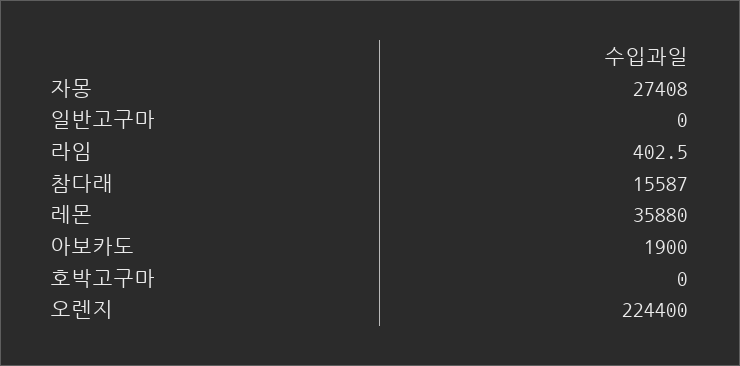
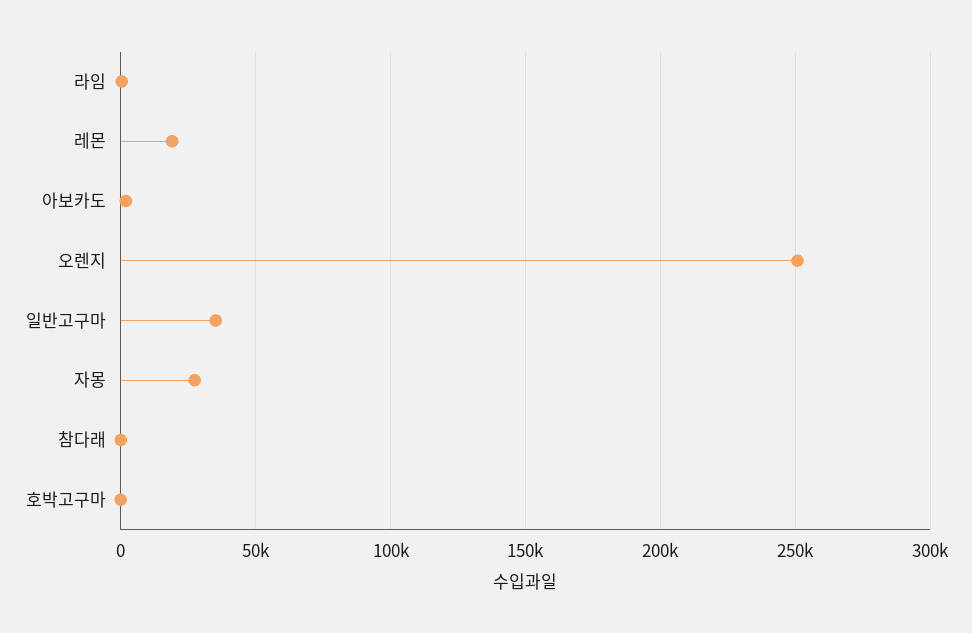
  {
    "자몽": 27408,
-   "일반고구마": 0,
+   "일반고구마": 35000,
    "라임": 402.5,
-   "참다래": 15587,
+   "참다래": 0,
-   "레몬": 35880,
+   "레몬": 20000,
    "아보카도": 1900,
    "호박고구마": 0,
-   "오렌지": 224400
+   "오렌지": 250000
  }

